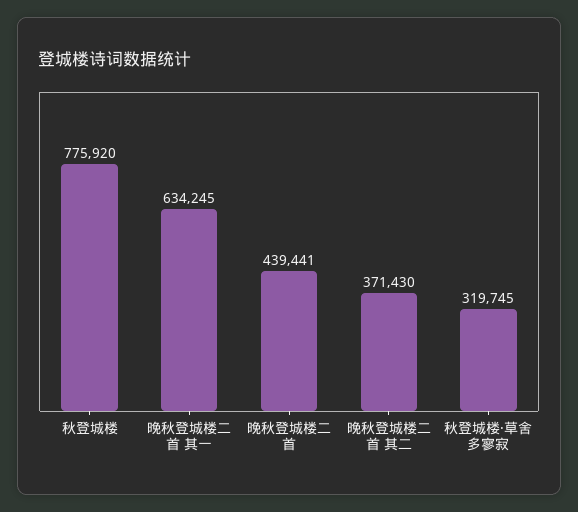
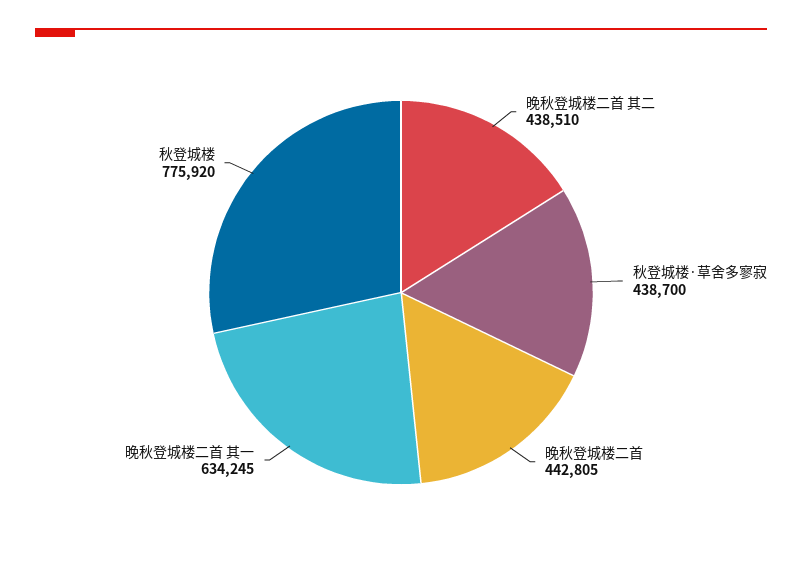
  {
    "秋登城楼": 775920,
    "晚秋登城楼二首 其一": 634245,
-   "晚秋登城楼二首": 439441,
+   "晚秋登城楼二首": 442805,
-   "晚秋登城楼二首 其二": 371430,
+   "晚秋登城楼二首 其二": 438510,
-   "秋登城楼·草舍多寥寂": 319745
+   "秋登城楼·草舍多寥寂": 438700
  }

